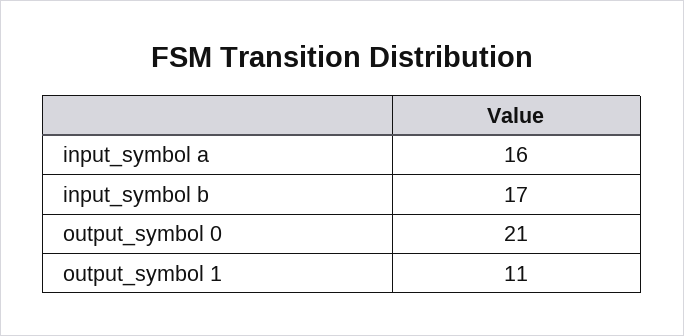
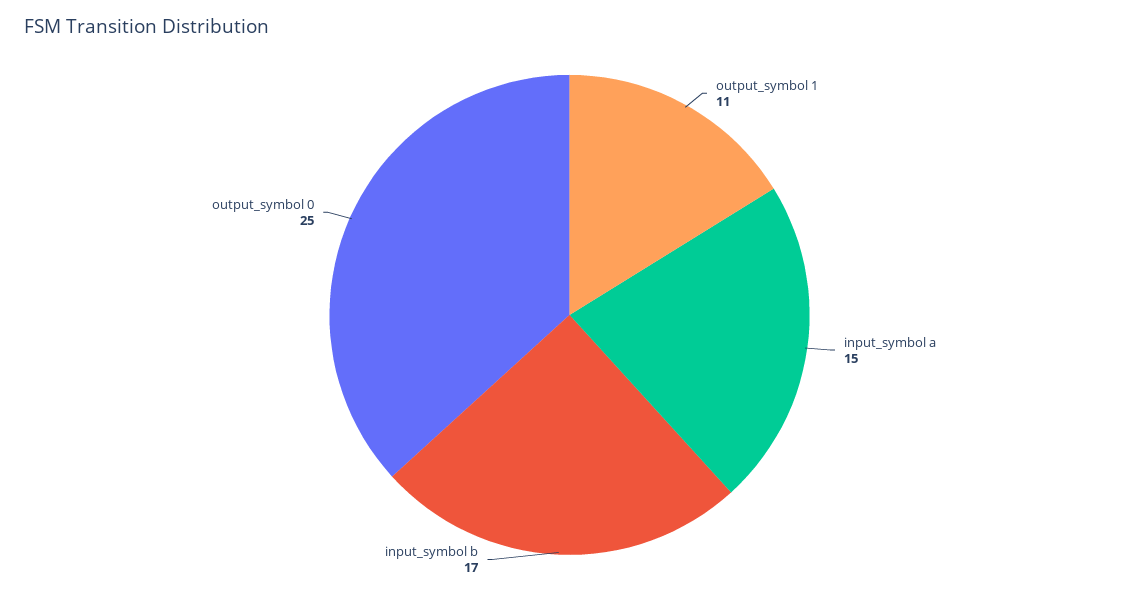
  {
-   "input_symbol a": 16,
+   "input_symbol a": 15,
    "input_symbol b": 17,
-   "output_symbol 0": 21,
+   "output_symbol 0": 25,
    "output_symbol 1": 11
  }

